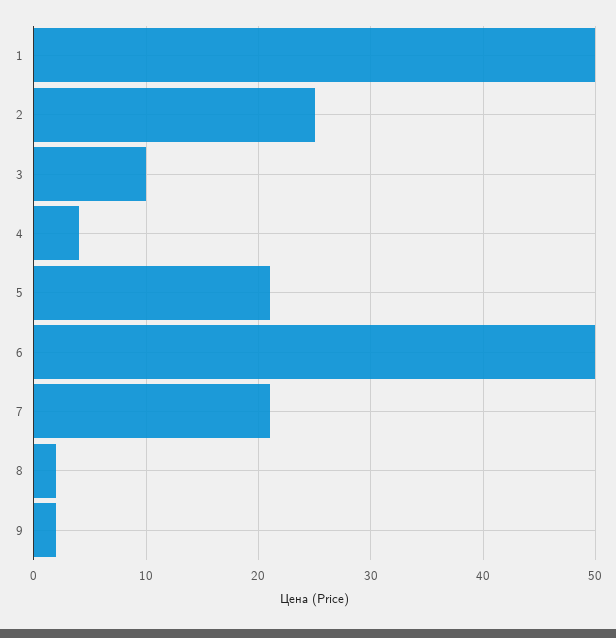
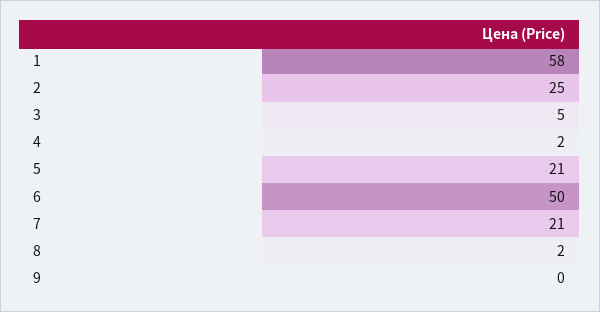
  {
-   "1": 50,
+   "1": 58,
    "2": 25,
-   "3": 10,
+   "3": 5,
-   "4": 4,
+   "4": 2,
    "5": 21,
    "6": 50,
    "7": 21,
    "8": 2,
-   "9": 2
+   "9": 0
  }

